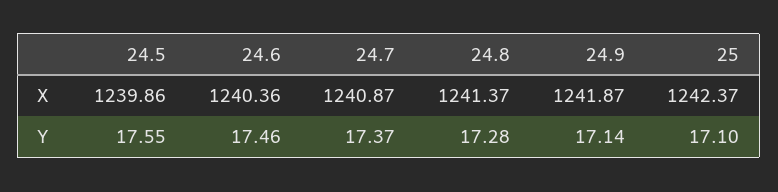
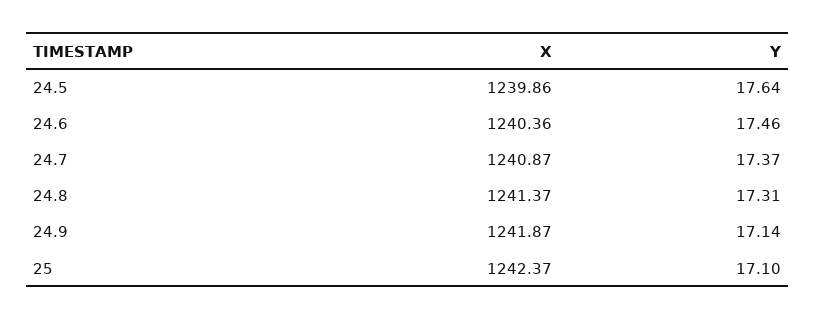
  {
    "24.5": {
      "X": 1239.86,
-     "Y": 17.55
+     "Y": 17.64
    },
    "24.6": {
      "X": 1240.36,
      "Y": 17.46
    },
    "24.7": {
      "X": 1240.87,
      "Y": 17.37
    },
    "24.8": {
      "X": 1241.37,
-     "Y": 17.28
+     "Y": 17.31
    },
    "24.9": {
      "X": 1241.87,
      "Y": 17.14
    },
    "25": {
      "X": 1242.37,
      "Y": 17.1
    }
  }

